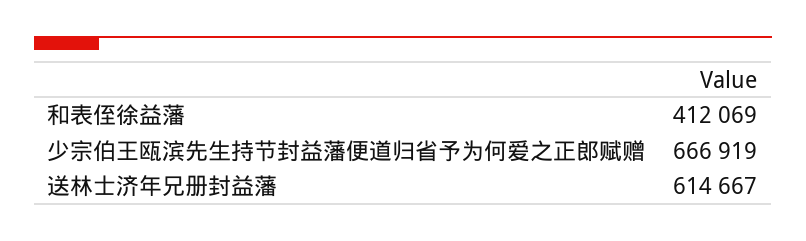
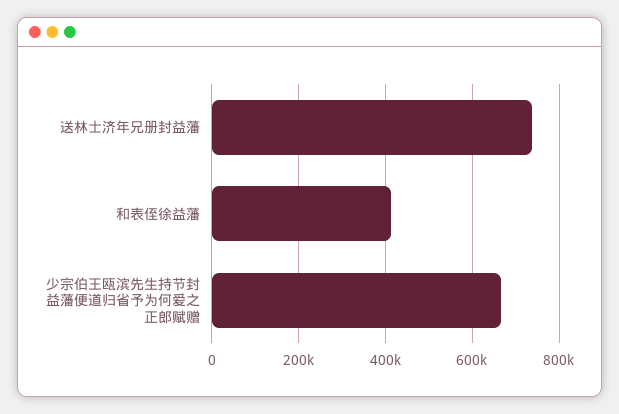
  {
    "和表侄徐益藩": 412069,
    "少宗伯王瓯滨先生持节封益藩便道归省予为何爱之正郎赋赠": 666919,
-   "送林士济年兄册封益藩": 614667
+   "送林士济年兄册封益藩": 740000
  }

